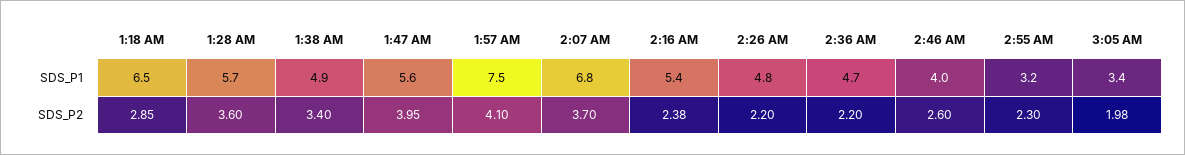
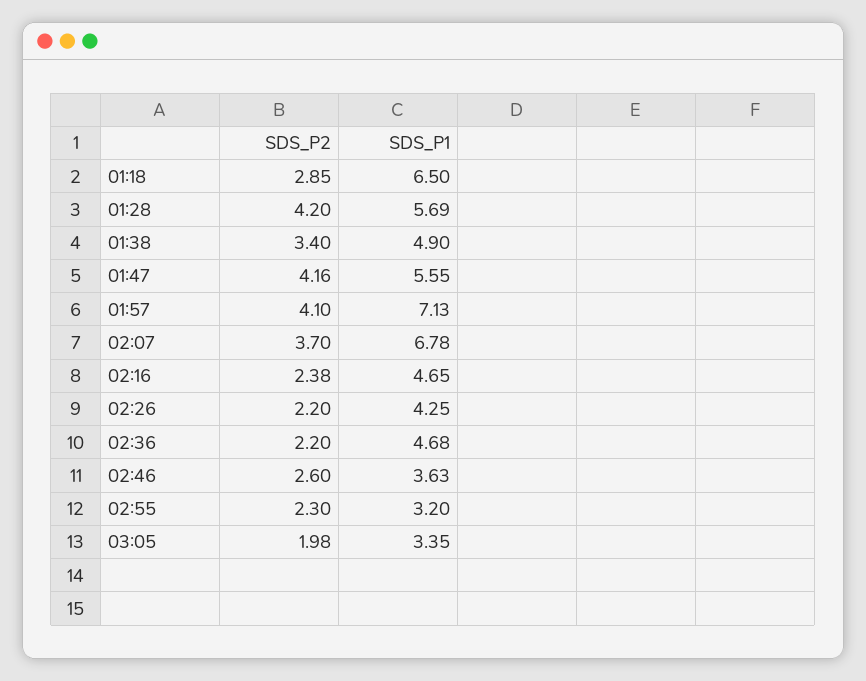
  {
    "1:18 AM": {
      "SDS_P1": 6.5,
      "SDS_P2": 2.85
    },
    "1:28 AM": {
      "SDS_P1": 5.69,
-     "SDS_P2": 3.6
+     "SDS_P2": 4.2
    },
    "1:38 AM": {
      "SDS_P1": 4.9,
      "SDS_P2": 3.4
    },
    "1:47 AM": {
      "SDS_P1": 5.55,
-     "SDS_P2": 3.95
+     "SDS_P2": 4.16
    },
    "1:57 AM": {
-     "SDS_P1": 7.5,
+     "SDS_P1": 7.13,
      "SDS_P2": 4.1
    },
    "2:07 AM": {
      "SDS_P1": 6.78,
      "SDS_P2": 3.7
    },
    "2:16 AM": {
-     "SDS_P1": 5.4,
+     "SDS_P1": 4.65,
      "SDS_P2": 2.38
    },
    "2:26 AM": {
-     "SDS_P1": 4.8,
+     "SDS_P1": 4.25,
      "SDS_P2": 2.2
    },
    "2:36 AM": {
      "SDS_P1": 4.68,
      "SDS_P2": 2.2
    },
    "2:46 AM": {
-     "SDS_P1": 4,
+     "SDS_P1": 3.63,
      "SDS_P2": 2.6
    },
    "2:55 AM": {
      "SDS_P1": 3.2,
      "SDS_P2": 2.3
    },
    "3:05 AM": {
      "SDS_P1": 3.35,
      "SDS_P2": 1.98
    }
  }

